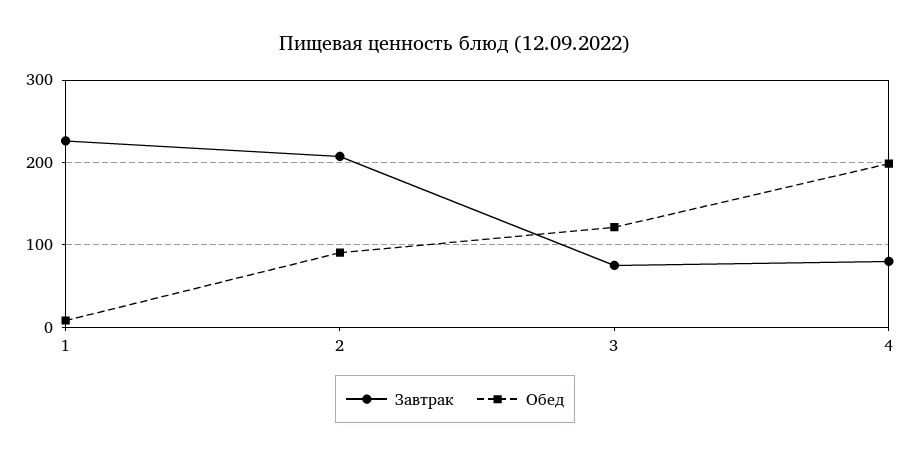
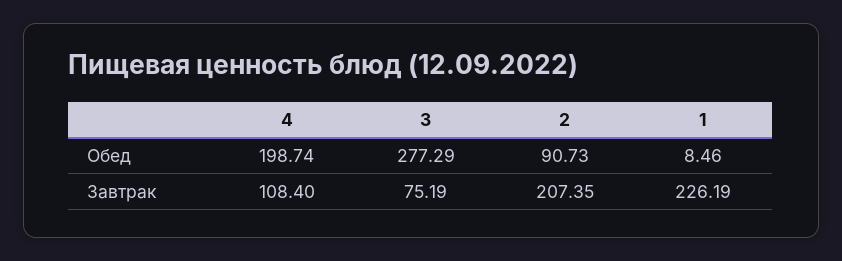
  {
    "Завтрак": {
      "1": 226.19,
      "2": 207.35,
      "3": 75.19,
-     "4": 80
+     "4": 108.4
    },
    "Обед": {
      "1": 8.46,
      "2": 90.73,
-     "3": 120,
+     "3": 277.29,
      "4": 198.74
    }
  }

